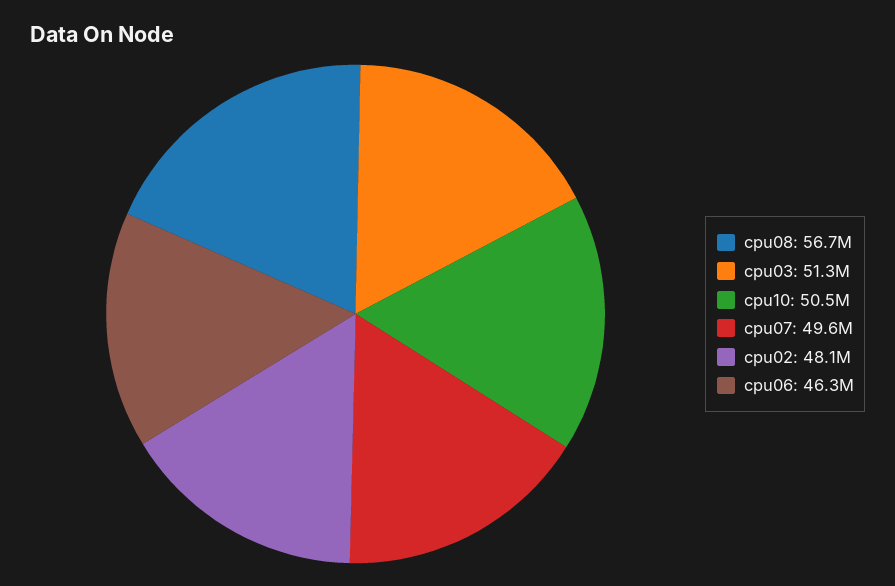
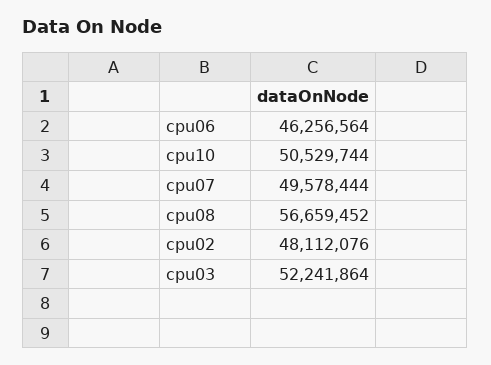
  {
    "cpu08": 56659452,
-   "cpu03": 51300000,
+   "cpu03": 52241864,
    "cpu10": 50529744,
    "cpu07": 49578444,
    "cpu02": 48112076,
    "cpu06": 46256564
  }

